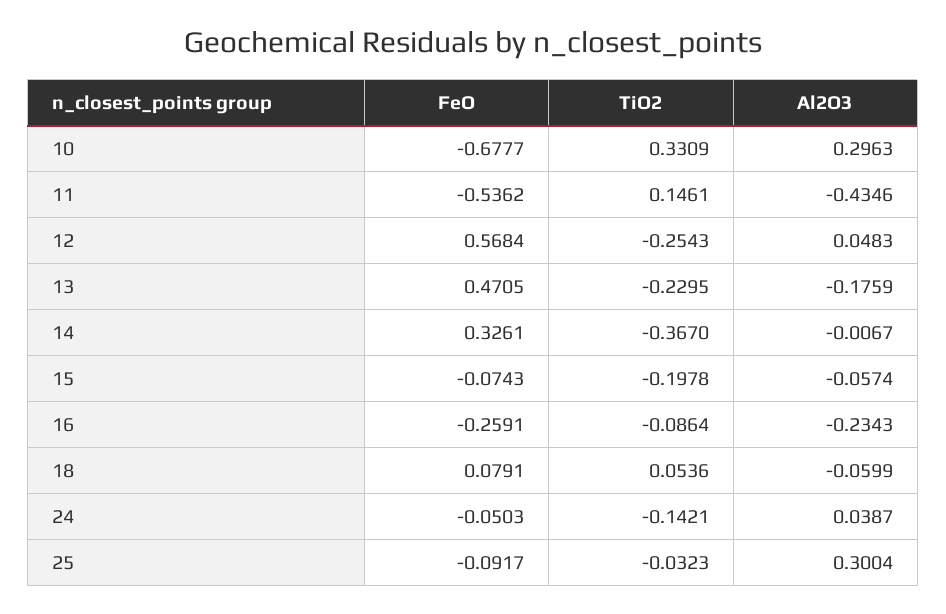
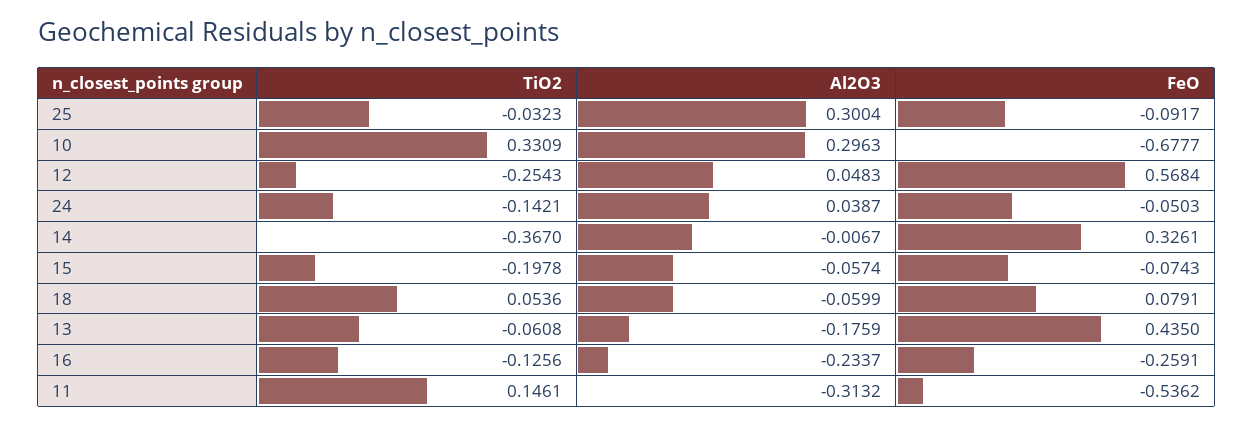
  {
    "FeO": {
      "10": -0.6777,
      "11": -0.5362,
      "12": 0.5684,
-     "13": 0.4705,
+     "13": 0.435,
      "14": 0.3261,
      "15": -0.0743,
      "16": -0.2591,
      "18": 0.0791,
      "24": -0.0503,
      "25": -0.0917
    },
    "TiO2": {
      "10": 0.3309,
      "11": 0.1461,
      "12": -0.2543,
-     "13": -0.2295,
+     "13": -0.0608,
      "14": -0.367,
      "15": -0.1978,
-     "16": -0.0864,
+     "16": -0.1256,
      "18": 0.0536,
      "24": -0.1421,
      "25": -0.0323
    },
    "Al2O3": {
      "10": 0.2963,
-     "11": -0.4346,
+     "11": -0.3132,
      "12": 0.0483,
      "13": -0.1759,
      "14": -0.0067,
      "15": -0.0574,
-     "16": -0.2343,
+     "16": -0.2337,
      "18": -0.0599,
      "24": 0.0387,
      "25": 0.3004
    }
  }

